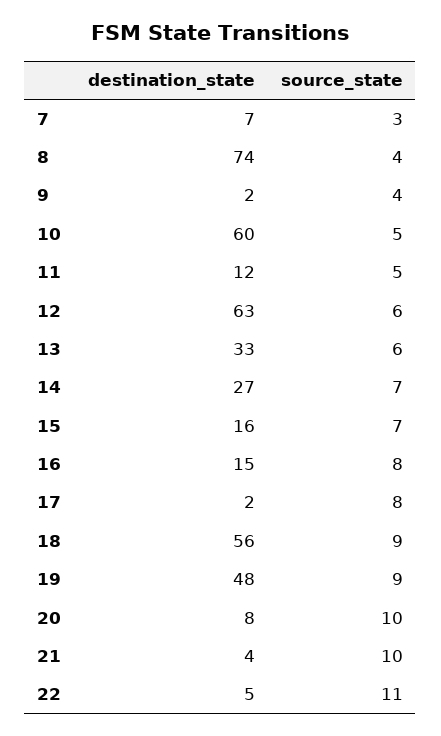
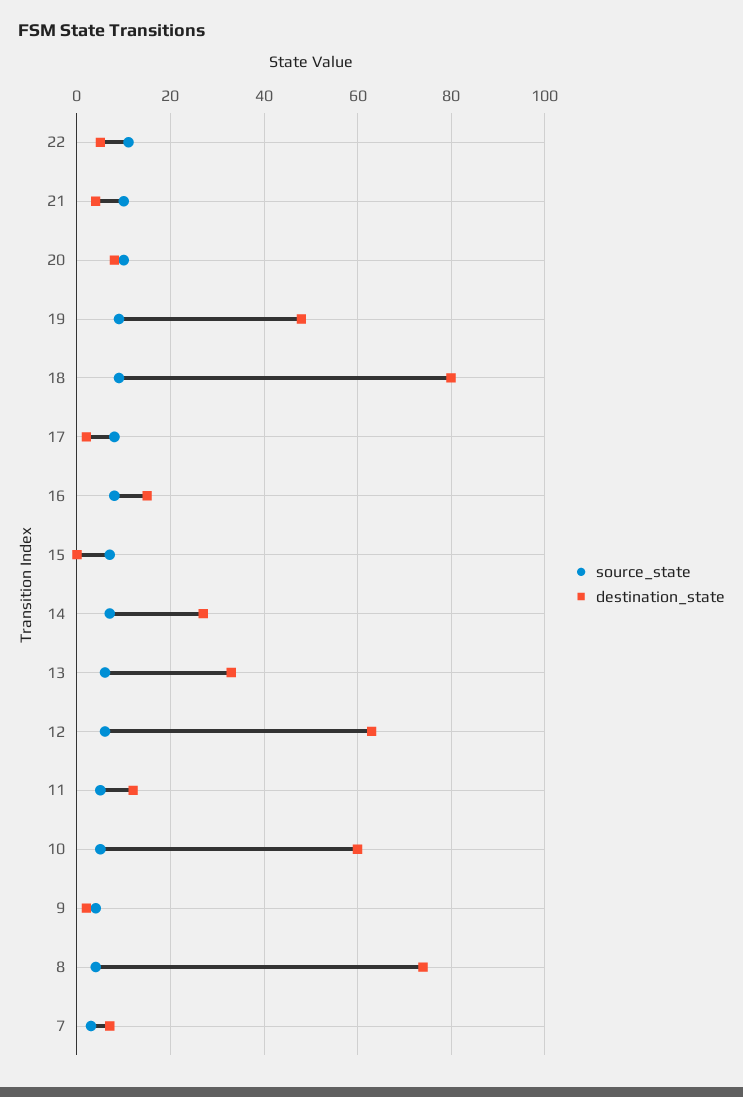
  {
    "destination_state": {
      "7": 7,
      "8": 74,
      "9": 2,
      "10": 60,
      "11": 12,
      "12": 63,
      "13": 33,
      "14": 27,
-     "15": 16,
+     "15": 0,
      "16": 15,
      "17": 2,
-     "18": 56,
+     "18": 80,
      "19": 48,
      "20": 8,
      "21": 4,
      "22": 5
    },
    "source_state": {
      "7": 3,
      "8": 4,
      "9": 4,
      "10": 5,
      "11": 5,
      "12": 6,
      "13": 6,
      "14": 7,
      "15": 7,
      "16": 8,
      "17": 8,
      "18": 9,
      "19": 9,
      "20": 10,
      "21": 10,
      "22": 11
    }
  }

